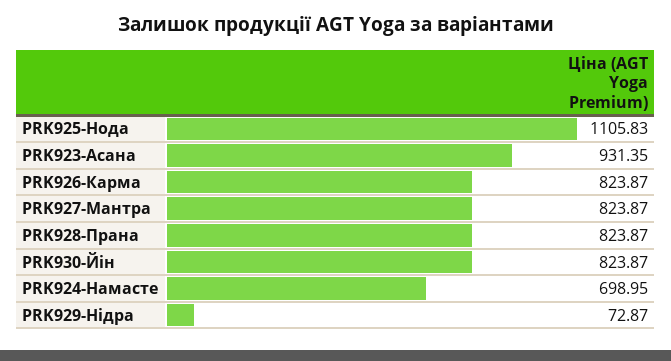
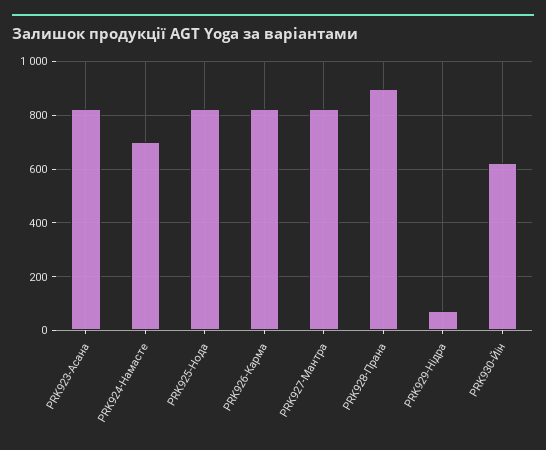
  {
-   "PRK925-Нода": 1105.83,
+   "PRK925-Нода": 825,
-   "PRK923-Асана": 931.35,
+   "PRK923-Асана": 825,
    "PRK926-Карма": 823.87,
    "PRK927-Мантра": 823.87,
-   "PRK928-Прана": 823.87,
+   "PRK928-Прана": 900,
-   "PRK930-Йін": 823.87,
+   "PRK930-Йін": 625,
    "PRK924-Намасте": 698.95,
    "PRK929-Нідра": 72.87
  }

